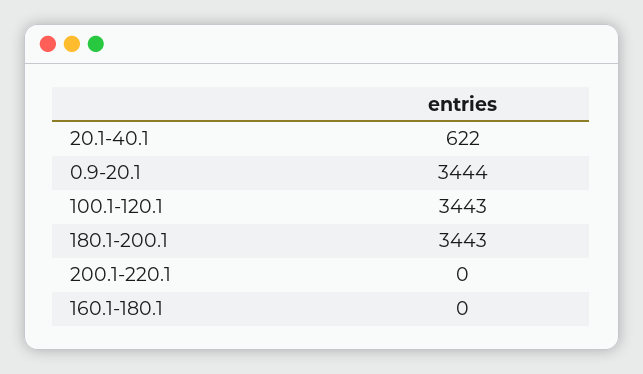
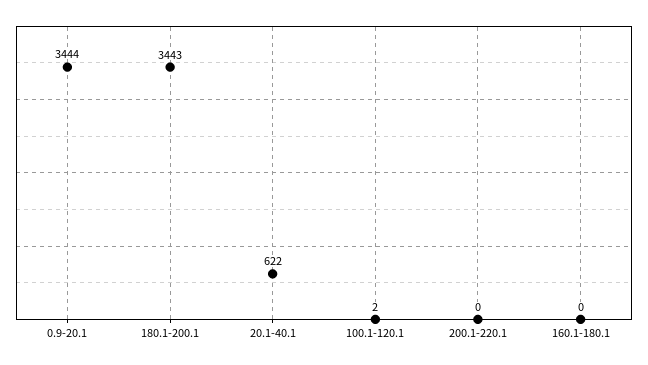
  {
    "20.1-40.1": 622,
    "0.9-20.1": 3444,
-   "100.1-120.1": 3443,
+   "100.1-120.1": 2,
    "180.1-200.1": 3443,
    "200.1-220.1": 0,
    "160.1-180.1": 0
  }

